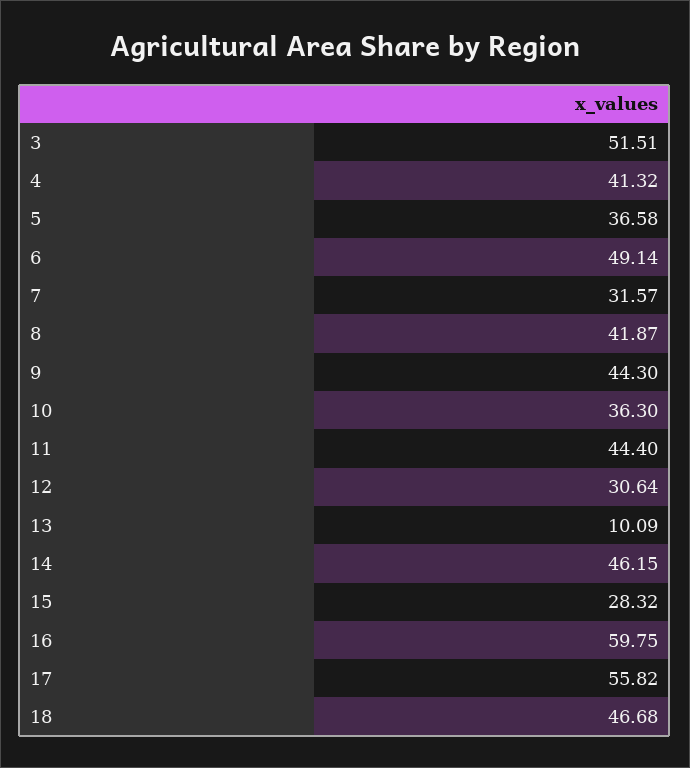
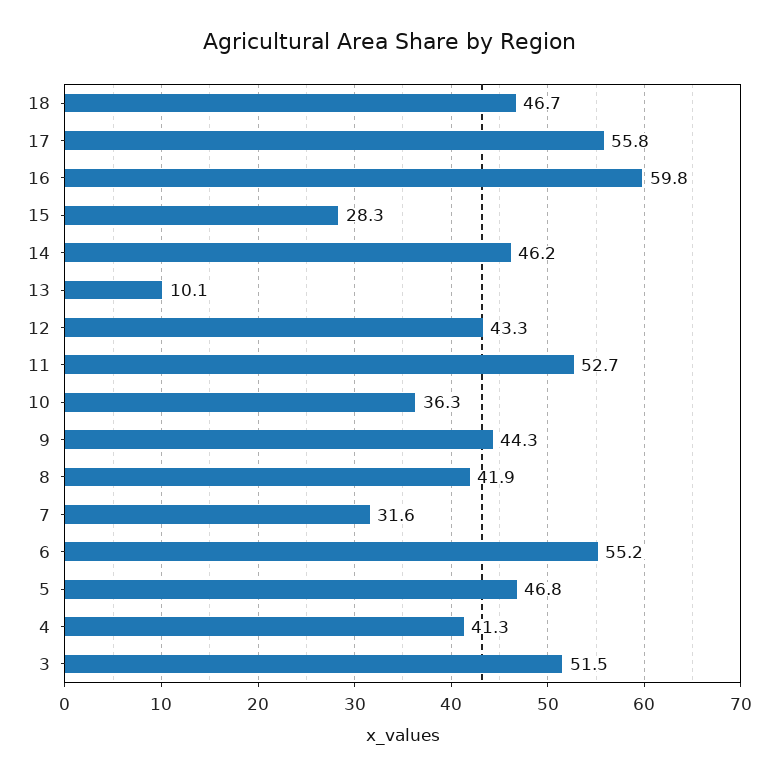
  {
    "3": 51.51,
    "4": 41.32,
-   "5": 36.58,
+   "5": 46.8,
-   "6": 49.14,
+   "6": 55.2,
    "7": 31.57,
    "8": 41.87,
    "9": 44.3,
    "10": 36.3,
-   "11": 44.4,
+   "11": 52.7,
-   "12": 30.64,
+   "12": 43.3,
    "13": 10.09,
    "14": 46.15,
    "15": 28.32,
    "16": 59.75,
    "17": 55.82,
    "18": 46.68
  }

